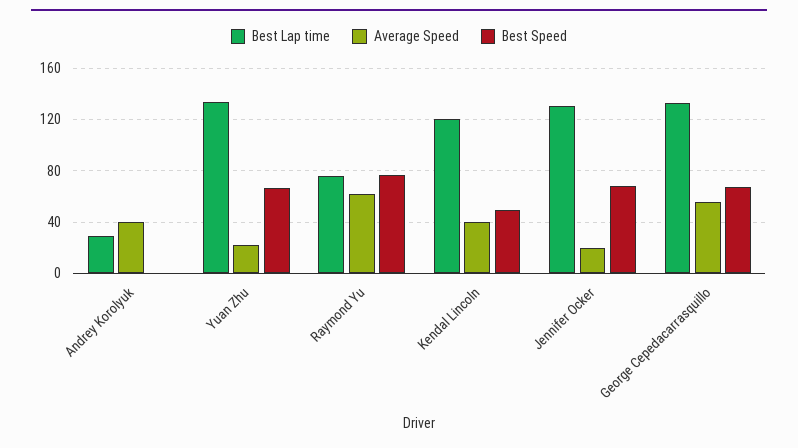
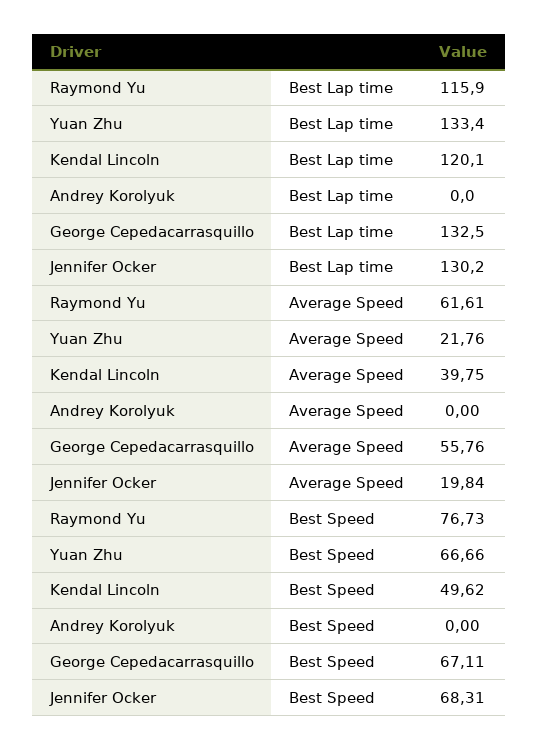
  {
    "Best Lap time": {
-     "Andrey Korolyuk": 30,
+     "Andrey Korolyuk": 0,
      "Yuan Zhu": 133.4,
-     "Raymond Yu": 75,
+     "Raymond Yu": 115.9,
      "Kendal Lincoln": 120.1,
      "Jennifer Ocker": 130.2,
      "George Cepedacarrasquillo": 132.5
    },
    "Average Speed": {
-     "Andrey Korolyuk": 40,
+     "Andrey Korolyuk": 0,
      "Yuan Zhu": 21.76,
      "Raymond Yu": 61.61,
      "Kendal Lincoln": 39.75,
      "Jennifer Ocker": 19.84,
      "George Cepedacarrasquillo": 55.76
    },
    "Best Speed": {
      "Andrey Korolyuk": 0,
      "Yuan Zhu": 66.66,
      "Raymond Yu": 76.73,
      "Kendal Lincoln": 49.62,
      "Jennifer Ocker": 68.31,
      "George Cepedacarrasquillo": 67.11
    }
  }

